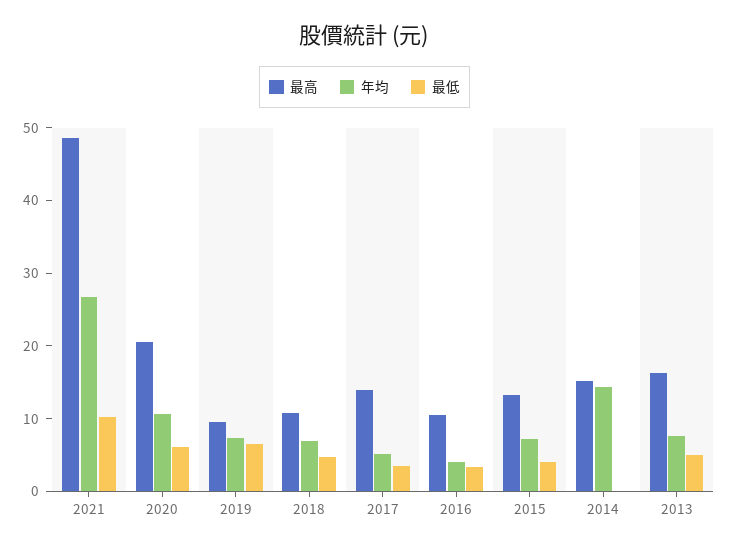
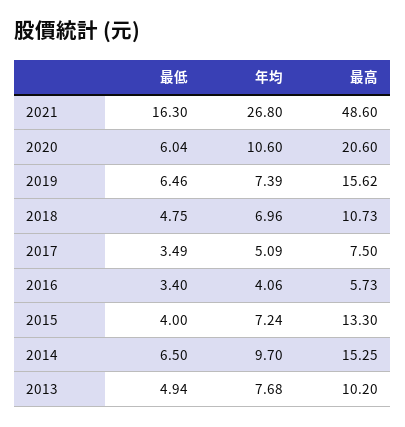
  {
    "最高": {
      "2021": 48.6,
      "2020": 20.6,
-     "2019": 10,
+     "2019": 15.62,
      "2018": 10.73,
-     "2017": 14,
+     "2017": 7.5,
-     "2016": 10,
+     "2016": 5.73,
      "2015": 13.3,
      "2014": 15.25,
-     "2013": 16
+     "2013": 10.2
    },
    "年均": {
      "2021": 26.8,
      "2020": 10.6,
      "2019": 7.39,
      "2018": 6.96,
      "2017": 5.09,
      "2016": 4.06,
      "2015": 7.24,
-     "2014": 14,
+     "2014": 9.7,
      "2013": 7.68
    },
    "最低": {
-     "2021": 10,
+     "2021": 16.3,
      "2020": 6.04,
      "2019": 6.46,
      "2018": 4.75,
      "2017": 3.49,
      "2016": 3.4,
      "2015": 4,
-     "2014": 0,
+     "2014": 6.5,
      "2013": 4.94
    }
  }

